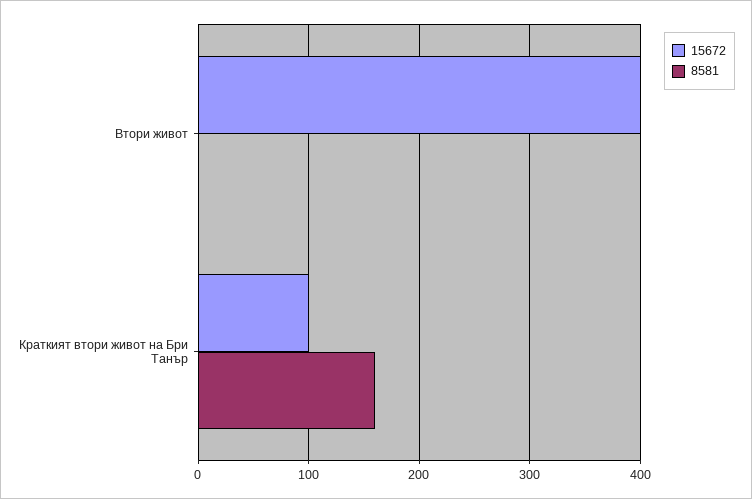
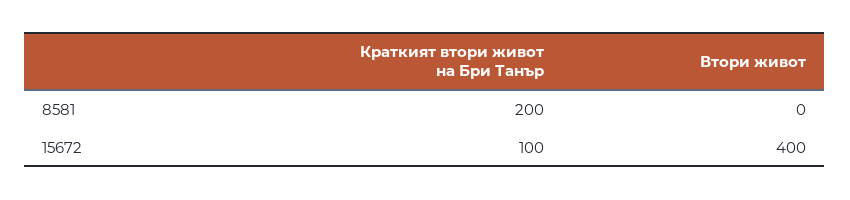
  {
    "15672": {
      "Втори живот": 400,
      "Краткият втори живот на Бри Танър": 100
    },
    "8581": {
      "Втори живот": 0,
-     "Краткият втори живот на Бри Танър": 160
+     "Краткият втори живот на Бри Танър": 200
    }
  }

